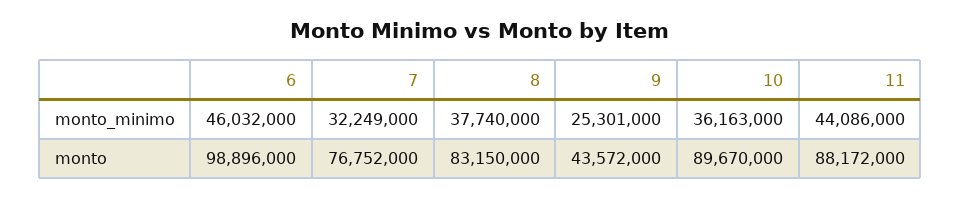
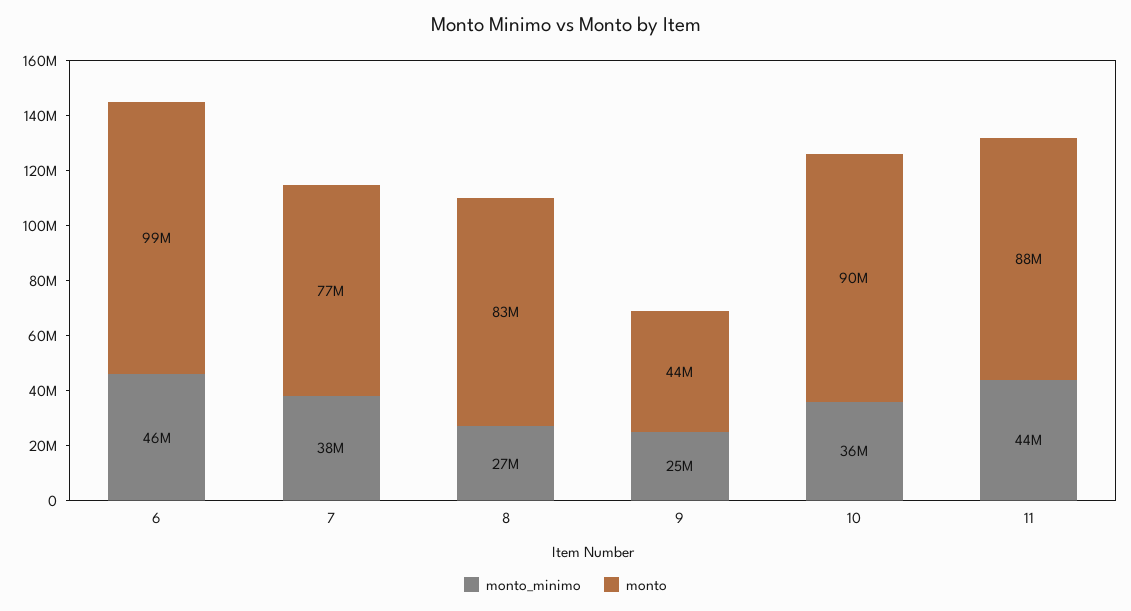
  {
    "monto_minimo": {
      "6": 46032000,
-     "7": 32249000,
+     "7": 38000000,
-     "8": 37740000,
+     "8": 27000000,
      "9": 25301000,
      "10": 36163000,
      "11": 44086000
    },
    "monto": {
      "6": 98896000,
      "7": 76752000,
      "8": 83150000,
      "9": 43572000,
      "10": 89670000,
      "11": 88172000
    }
  }

